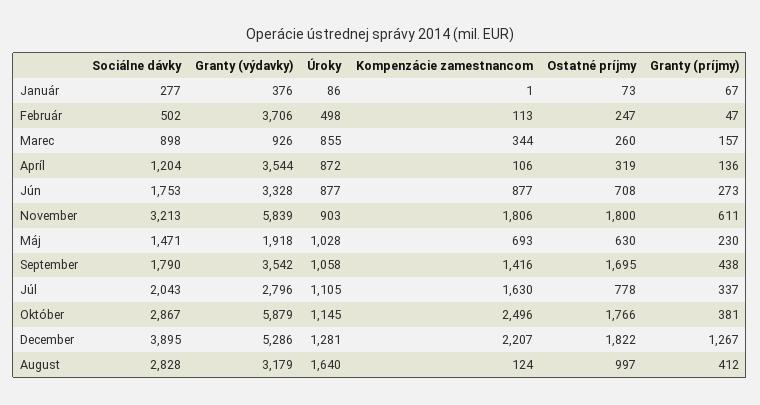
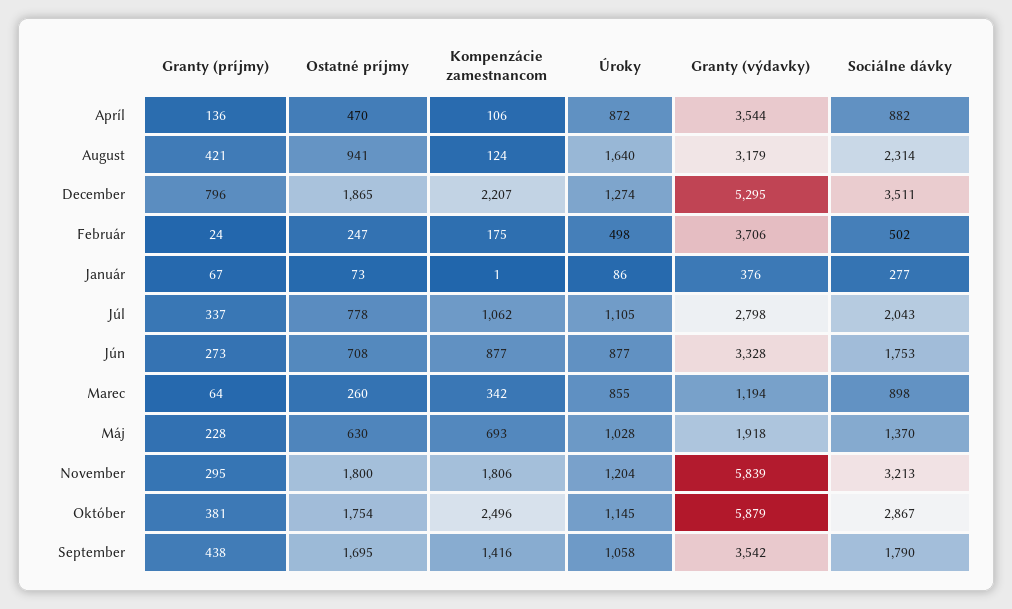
  {
    "Sociálne dávky": {
      "Január": 277,
      "Február": 502,
      "Marec": 898,
-     "Apríl": 1204,
+     "Apríl": 882,
      "Jún": 1753,
      "November": 3213,
-     "Máj": 1471,
+     "Máj": 1370,
      "September": 1790,
      "Júl": 2043,
      "Október": 2867,
-     "December": 3895,
+     "December": 3511,
-     "August": 2828
+     "August": 2314
    },
    "Granty (výdavky)": {
      "Január": 376,
      "Február": 3706,
-     "Marec": 926,
+     "Marec": 1194,
      "Apríl": 3544,
      "Jún": 3328,
      "November": 5839,
      "Máj": 1918,
      "September": 3542,
-     "Júl": 2796,
+     "Júl": 2798,
      "Október": 5879,
-     "December": 5286,
+     "December": 5295,
      "August": 3179
    },
    "Úroky": {
      "Január": 86,
      "Február": 498,
      "Marec": 855,
      "Apríl": 872,
      "Jún": 877,
-     "November": 903,
+     "November": 1204,
      "Máj": 1028,
      "September": 1058,
      "Júl": 1105,
      "Október": 1145,
-     "December": 1281,
+     "December": 1274,
      "August": 1640
    },
    "Kompenzácie zamestnancom": {
      "Január": 1,
-     "Február": 113,
+     "Február": 175,
-     "Marec": 344,
+     "Marec": 342,
      "Apríl": 106,
      "Jún": 877,
      "November": 1806,
      "Máj": 693,
      "September": 1416,
-     "Júl": 1630,
+     "Júl": 1062,
      "Október": 2496,
      "December": 2207,
      "August": 124
    },
    "Ostatné príjmy": {
      "Január": 73,
      "Február": 247,
      "Marec": 260,
-     "Apríl": 319,
+     "Apríl": 470,
      "Jún": 708,
      "November": 1800,
      "Máj": 630,
      "September": 1695,
      "Júl": 778,
-     "Október": 1766,
+     "Október": 1754,
-     "December": 1822,
+     "December": 1865,
-     "August": 997
+     "August": 941
    },
    "Granty (príjmy)": {
      "Január": 67,
-     "Február": 47,
+     "Február": 24,
-     "Marec": 157,
+     "Marec": 64,
      "Apríl": 136,
      "Jún": 273,
-     "November": 611,
+     "November": 295,
-     "Máj": 230,
+     "Máj": 228,
      "September": 438,
      "Júl": 337,
      "Október": 381,
-     "December": 1267,
+     "December": 796,
-     "August": 412
+     "August": 421
    }
  }

